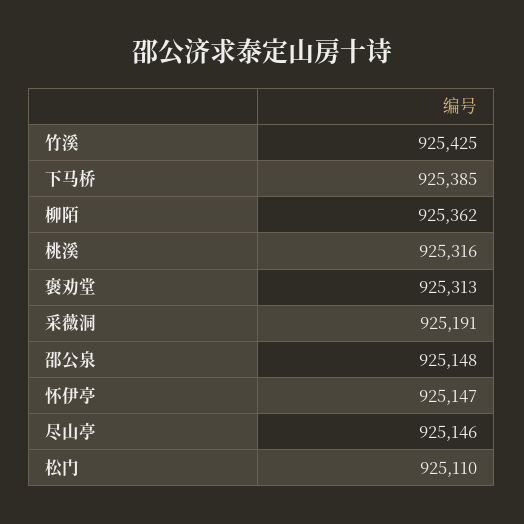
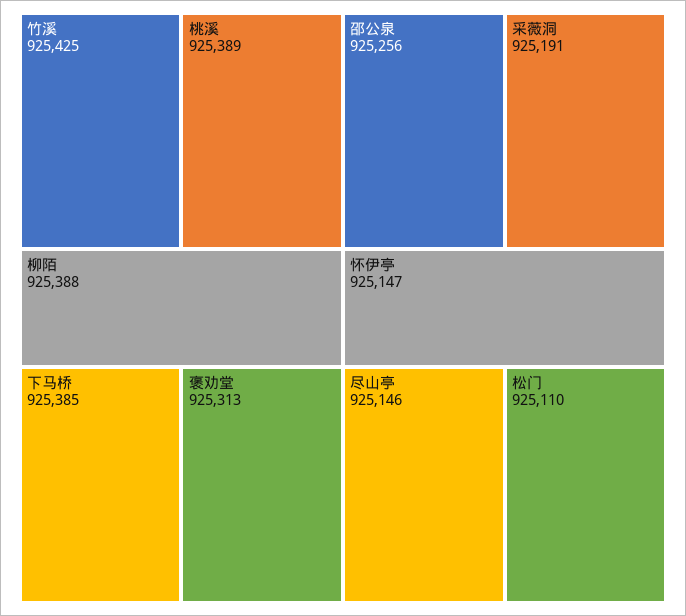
  {
    "竹溪": 925425,
    "下马桥": 925385,
-   "柳陌": 925362,
+   "柳陌": 925388,
-   "桃溪": 925316,
+   "桃溪": 925389,
    "褒劝堂": 925313,
    "采薇洞": 925191,
-   "邵公泉": 925148,
+   "邵公泉": 925256,
    "怀伊亭": 925147,
    "尽山亭": 925146,
    "松门": 925110
  }

